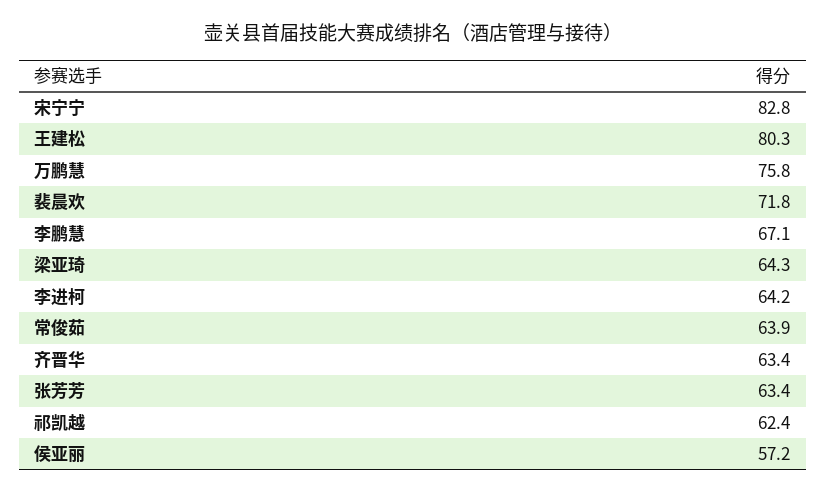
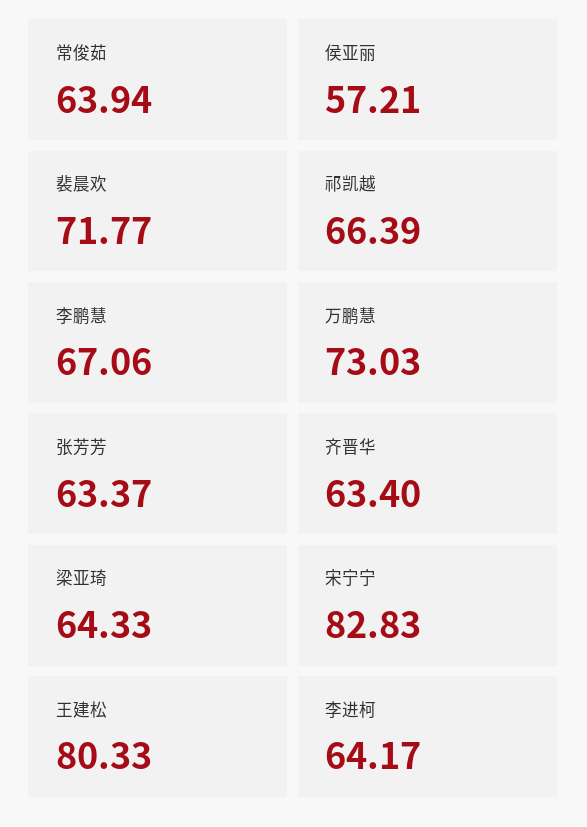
  {
    "宋宁宁": 82.83,
    "王建松": 80.33,
-   "万鹏慧": 75.8,
+   "万鹏慧": 73.03,
    "裴晨欢": 71.77,
    "李鹏慧": 67.06,
    "梁亚琦": 64.33,
    "李进柯": 64.17,
    "常俊茹": 63.94,
    "齐晋华": 63.4,
    "张芳芳": 63.37,
-   "祁凯越": 62.4,
+   "祁凯越": 66.39,
    "侯亚丽": 57.21
  }

